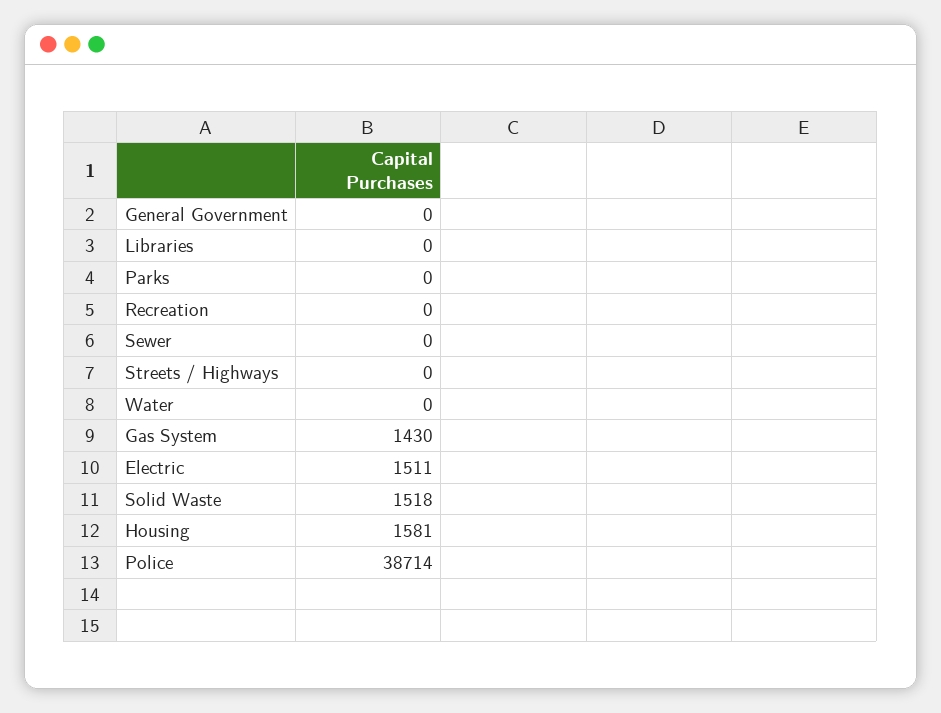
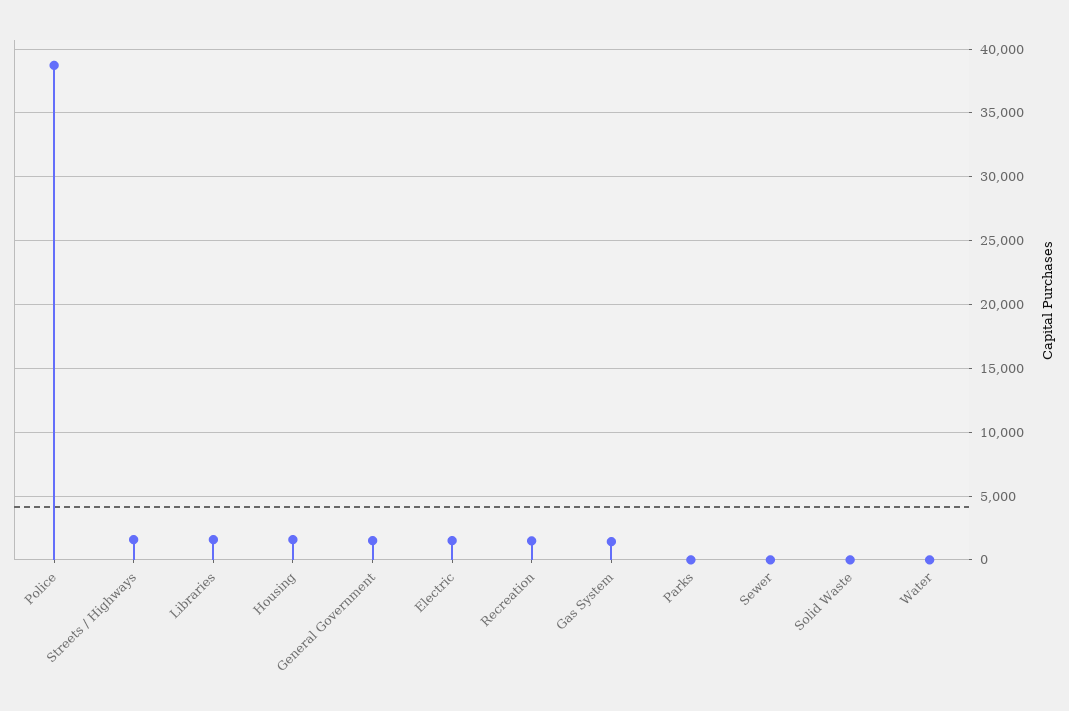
  {
-   "General Government": 0,
+   "General Government": 1500,
-   "Libraries": 0,
+   "Libraries": 1500,
    "Parks": 0,
-   "Recreation": 0,
+   "Recreation": 1500,
    "Sewer": 0,
-   "Streets / Highways": 0,
+   "Streets / Highways": 1500,
    "Water": 0,
    "Gas System": 1430,
    "Electric": 1511,
-   "Solid Waste": 1518,
+   "Solid Waste": 0,
    "Housing": 1581,
    "Police": 38714
  }

